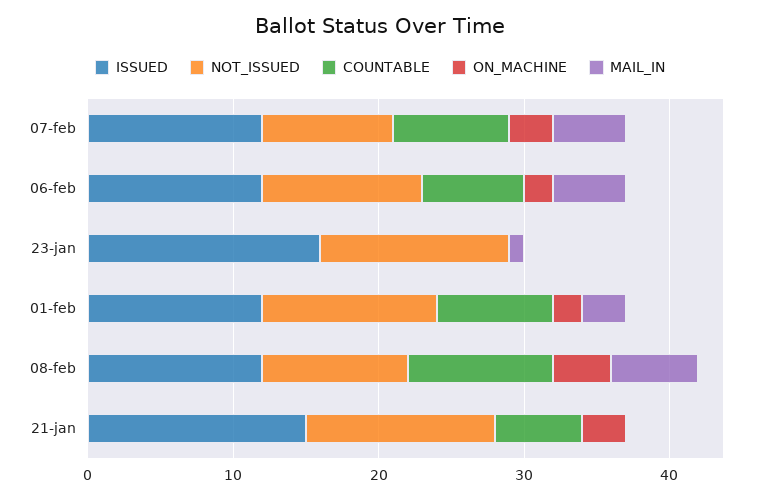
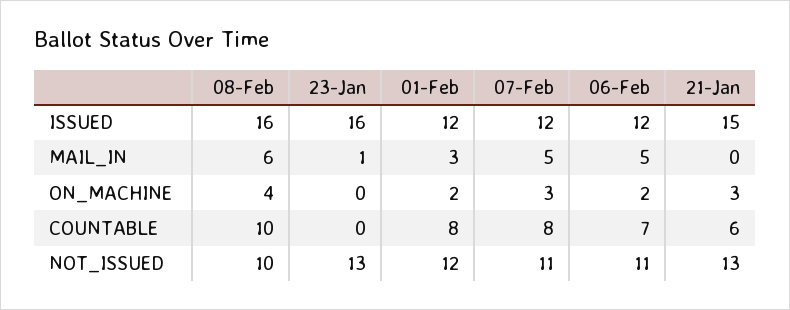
  {
    "ISSUED": {
      "07-feb": 12,
      "06-feb": 12,
      "23-jan": 16,
      "01-feb": 12,
-     "08-feb": 12,
+     "08-feb": 16,
      "21-jan": 15
    },
    "NOT_ISSUED": {
-     "07-feb": 9,
+     "07-feb": 11,
      "06-feb": 11,
      "23-jan": 13,
      "01-feb": 12,
      "08-feb": 10,
      "21-jan": 13
    },
    "COUNTABLE": {
      "07-feb": 8,
      "06-feb": 7,
      "23-jan": 0,
      "01-feb": 8,
      "08-feb": 10,
      "21-jan": 6
    },
    "ON_MACHINE": {
      "07-feb": 3,
      "06-feb": 2,
      "23-jan": 0,
      "01-feb": 2,
      "08-feb": 4,
      "21-jan": 3
    },
    "MAIL_IN": {
      "07-feb": 5,
      "06-feb": 5,
      "23-jan": 1,
      "01-feb": 3,
      "08-feb": 6,
      "21-jan": 0
    }
  }

